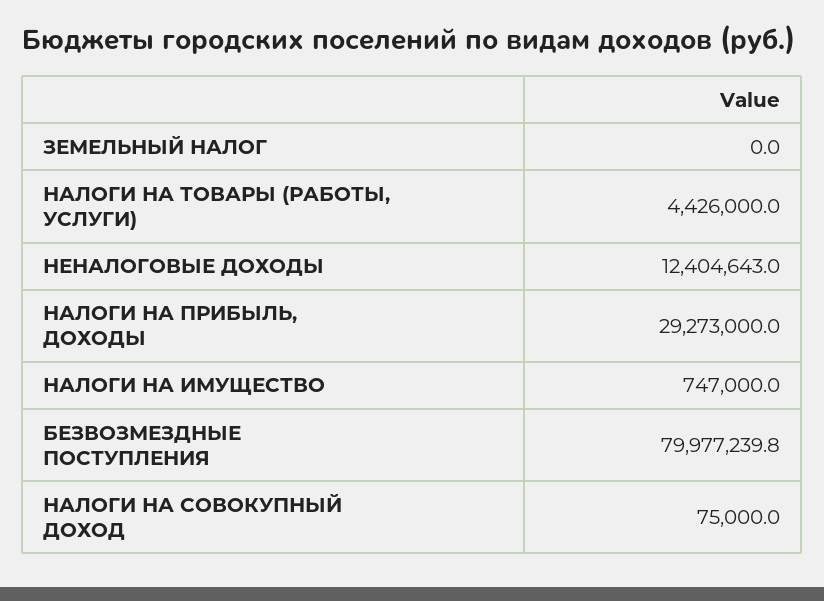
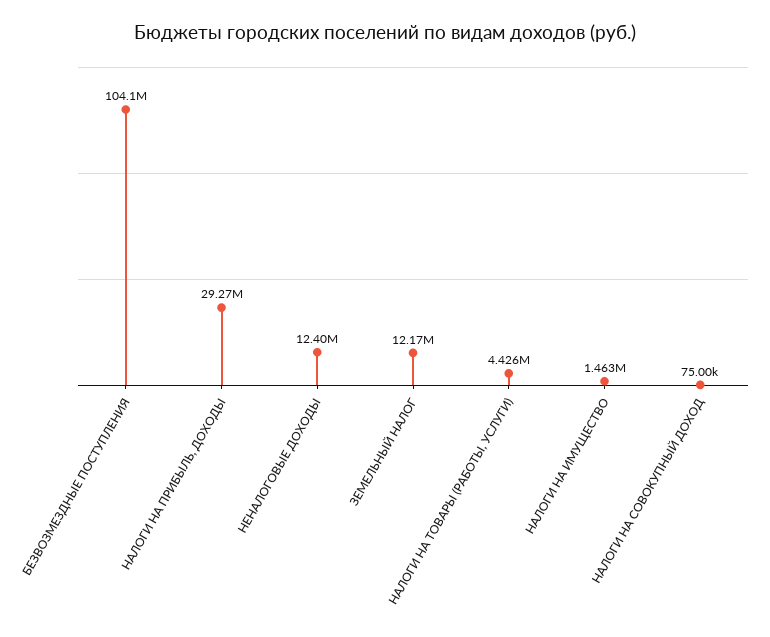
  {
-   "ЗЕМЕЛЬНЫЙ НАЛОГ": 0,
+   "ЗЕМЕЛЬНЫЙ НАЛОГ": 12170000,
    "НАЛОГИ НА ТОВАРЫ (РАБОТЫ, УСЛУГИ)": 4426000,
    "НЕНАЛОГОВЫЕ ДОХОДЫ": 12404643,
    "НАЛОГИ НА ПРИБЫЛЬ, ДОХОДЫ": 29273000,
-   "НАЛОГИ НА ИМУЩЕСТВО": 747000,
+   "НАЛОГИ НА ИМУЩЕСТВО": 1463000,
-   "БЕЗВОЗМЕЗДНЫЕ ПОСТУПЛЕНИЯ": 79977239.8,
+   "БЕЗВОЗМЕЗДНЫЕ ПОСТУПЛЕНИЯ": 104100000,
    "НАЛОГИ НА СОВОКУПНЫЙ ДОХОД": 75000
  }

